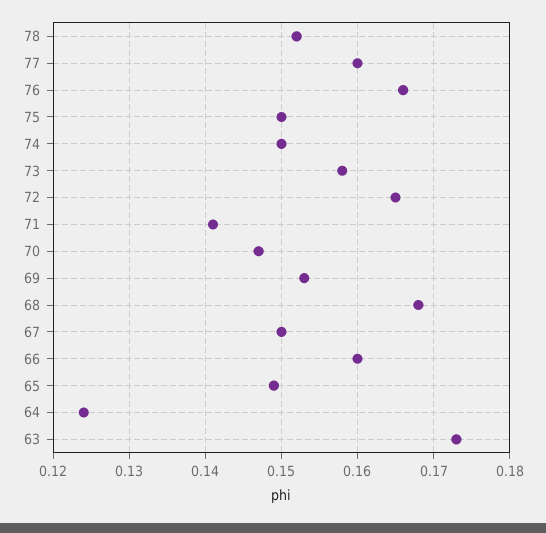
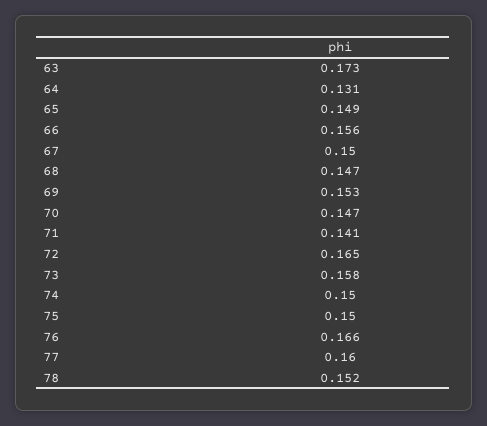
  {
    "78": 0.152,
    "77": 0.16,
    "76": 0.166,
    "75": 0.15,
    "74": 0.15,
    "73": 0.158,
    "72": 0.165,
    "71": 0.141,
    "70": 0.147,
    "69": 0.153,
-   "68": 0.168,
+   "68": 0.147,
    "67": 0.15,
-   "66": 0.16,
+   "66": 0.156,
    "65": 0.149,
-   "64": 0.124,
+   "64": 0.131,
    "63": 0.173
  }

